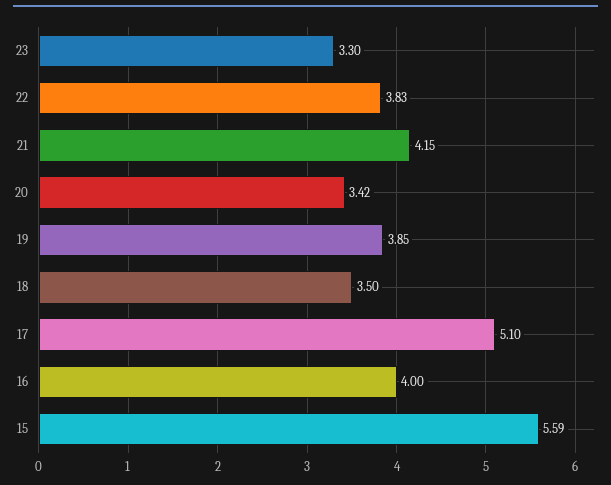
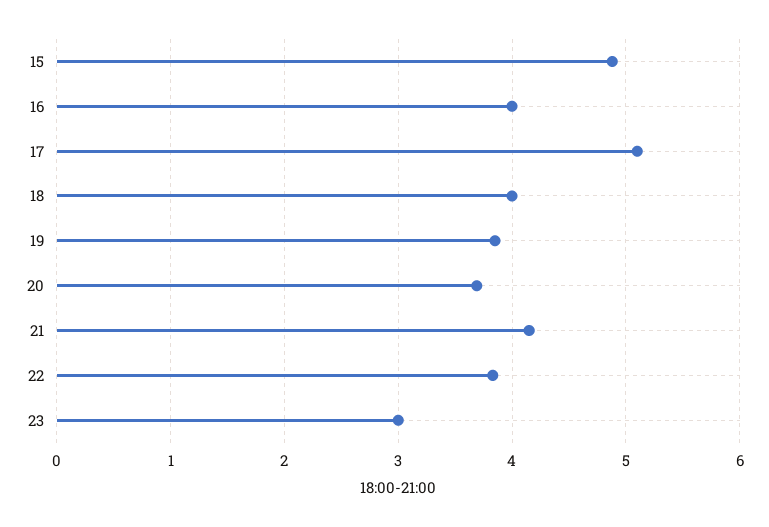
  {
-   "23": 3.3,
+   "23": 3,
    "22": 3.83,
    "21": 4.15,
-   "20": 3.42,
+   "20": 3.7,
    "19": 3.85,
-   "18": 3.5,
+   "18": 4,
    "17": 5.1,
    "16": 4,
-   "15": 5.59
+   "15": 4.9
  }

